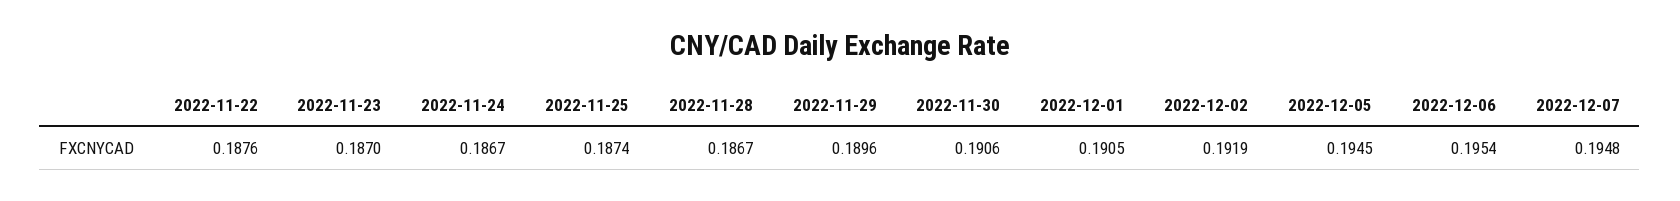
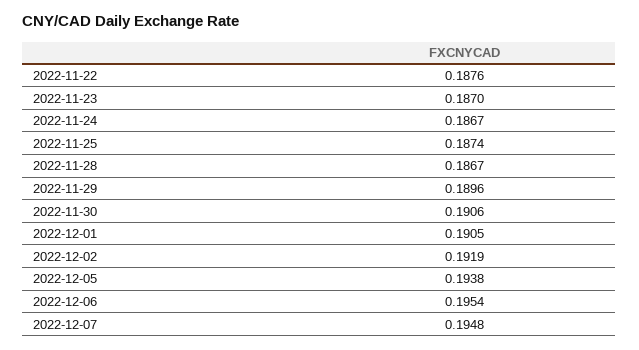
  {
    "2022-11-22": 0.1876,
    "2022-11-23": 0.187,
    "2022-11-24": 0.1867,
    "2022-11-25": 0.1874,
    "2022-11-28": 0.1867,
    "2022-11-29": 0.1896,
    "2022-11-30": 0.1906,
    "2022-12-01": 0.1905,
    "2022-12-02": 0.1919,
-   "2022-12-05": 0.1945,
+   "2022-12-05": 0.1938,
    "2022-12-06": 0.1954,
    "2022-12-07": 0.1948
  }

